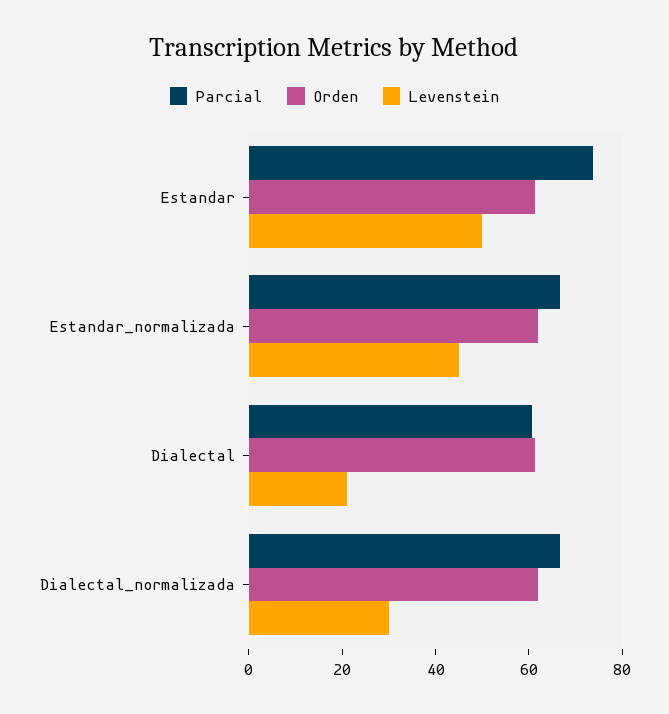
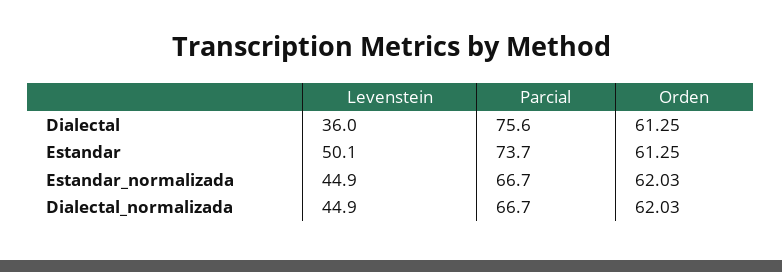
  {
    "Parcial": {
      "Estandar": 73.7,
      "Estandar_normalizada": 66.7,
-     "Dialectal": 60,
+     "Dialectal": 75.6,
      "Dialectal_normalizada": 66.7
    },
    "Orden": {
      "Estandar": 61.25,
      "Estandar_normalizada": 62.03,
      "Dialectal": 61.25,
      "Dialectal_normalizada": 62.03
    },
    "Levenstein": {
      "Estandar": 50.1,
      "Estandar_normalizada": 44.9,
-     "Dialectal": 20,
+     "Dialectal": 36,
-     "Dialectal_normalizada": 30
+     "Dialectal_normalizada": 44.9
    }
  }

